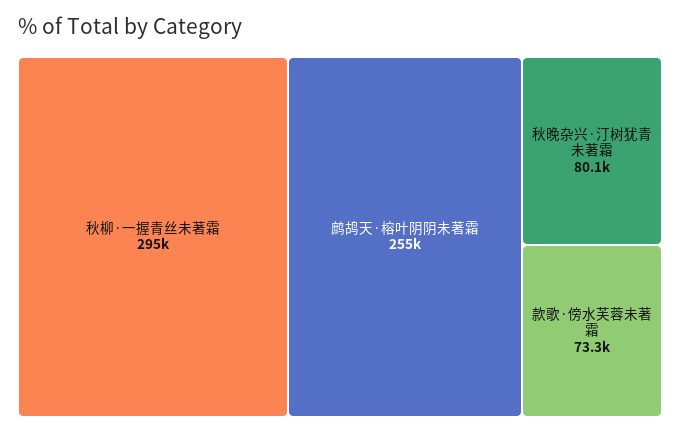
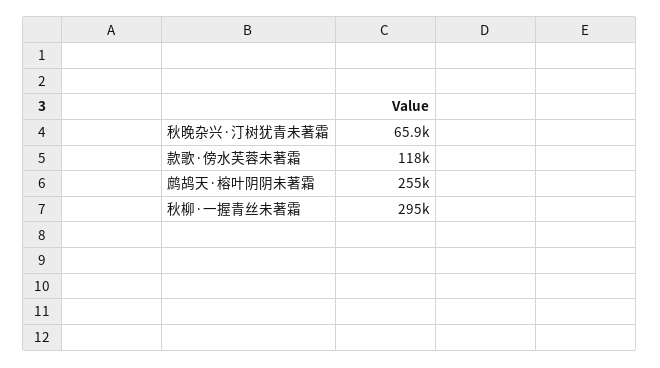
  {
    "秋柳·一握青丝未著霜": 295000,
    "鹧鸪天·榕叶阴阴未著霜": 255000,
-   "秋晚杂兴·汀树犹青未著霜": 80100,
+   "秋晚杂兴·汀树犹青未著霜": 65900,
-   "款歌·傍水芙蓉未著霜": 73300
+   "款歌·傍水芙蓉未著霜": 118000
  }

